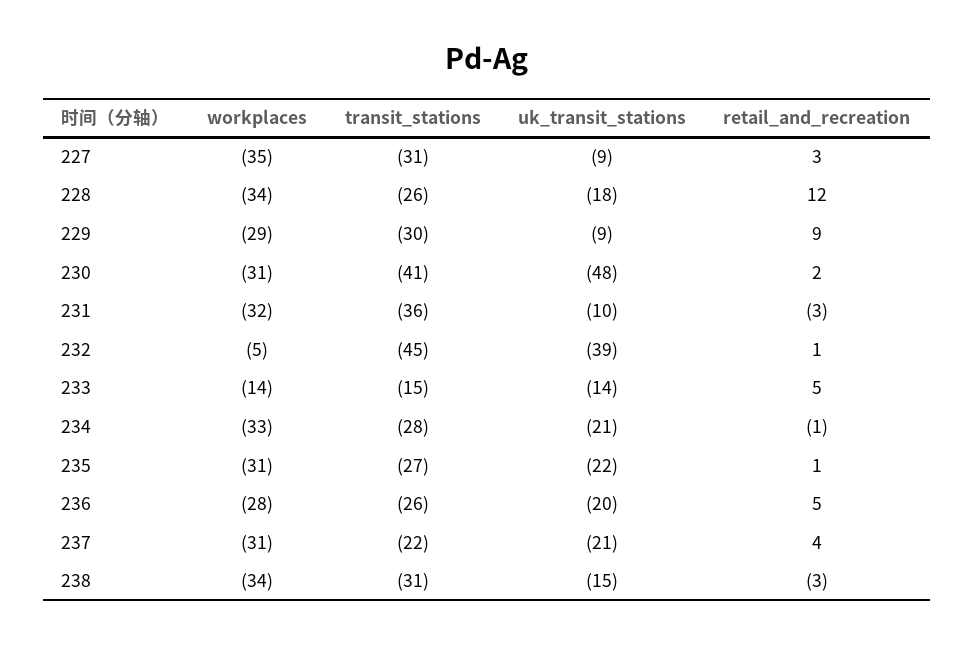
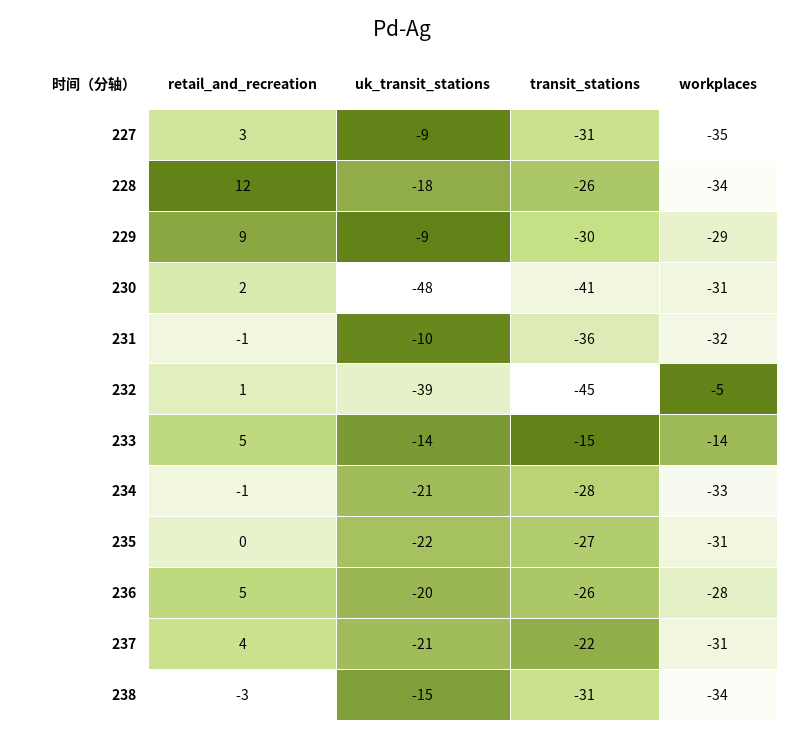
  {
    "workplaces": {
      "227": -35,
      "228": -34,
      "229": -29,
      "230": -31,
      "231": -32,
      "232": -5,
      "233": -14,
      "234": -33,
      "235": -31,
      "236": -28,
      "237": -31,
      "238": -34
    },
    "transit_stations": {
      "227": -31,
      "228": -26,
      "229": -30,
      "230": -41,
      "231": -36,
      "232": -45,
      "233": -15,
      "234": -28,
      "235": -27,
      "236": -26,
      "237": -22,
      "238": -31
    },
    "uk_transit_stations": {
      "227": -9,
      "228": -18,
      "229": -9,
      "230": -48,
      "231": -10,
      "232": -39,
      "233": -14,
      "234": -21,
      "235": -22,
      "236": -20,
      "237": -21,
      "238": -15
    },
    "retail_and_recreation": {
      "227": 3,
      "228": 12,
      "229": 9,
      "230": 2,
-     "231": -3,
+     "231": -1,
      "232": 1,
      "233": 5,
      "234": -1,
-     "235": 1,
+     "235": 0,
      "236": 5,
      "237": 4,
      "238": -3
    }
  }

